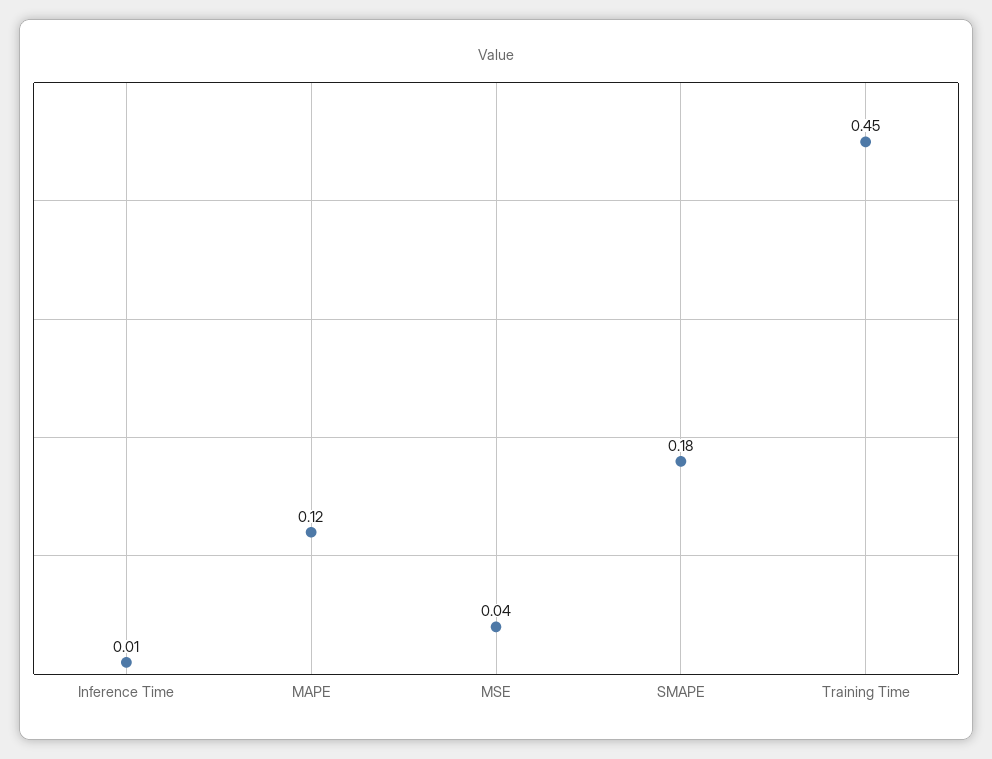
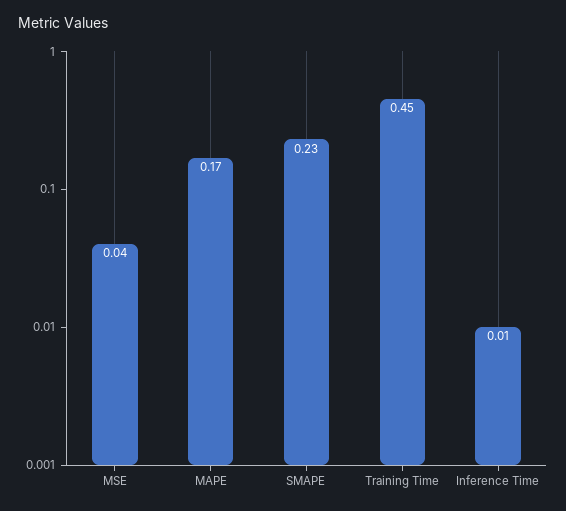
  {
    "Inference Time": 0.01,
-   "MAPE": 0.12,
+   "MAPE": 0.17,
    "MSE": 0.04,
-   "SMAPE": 0.18,
+   "SMAPE": 0.23,
    "Training Time": 0.45
  }

